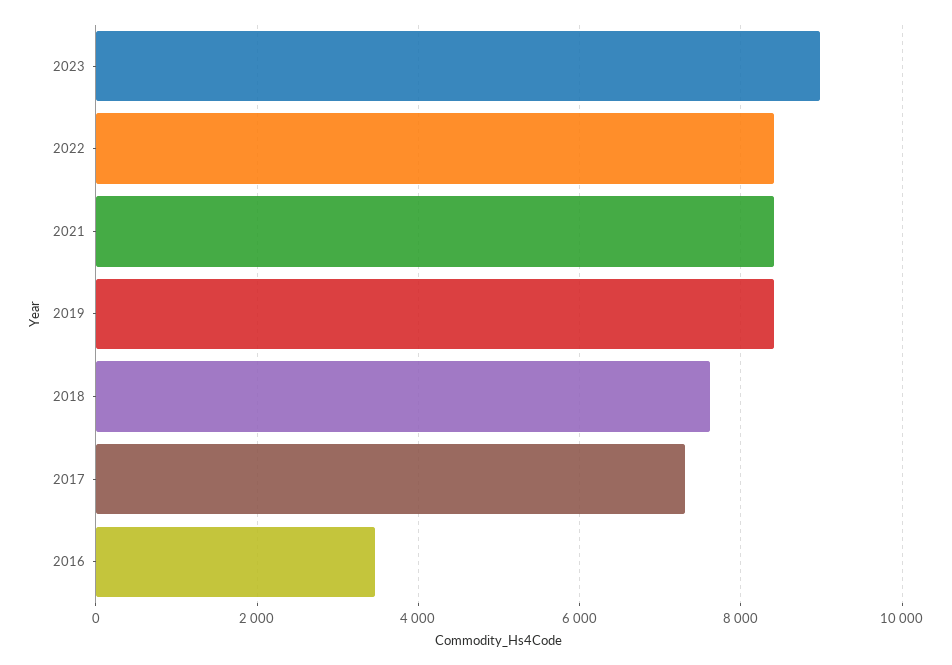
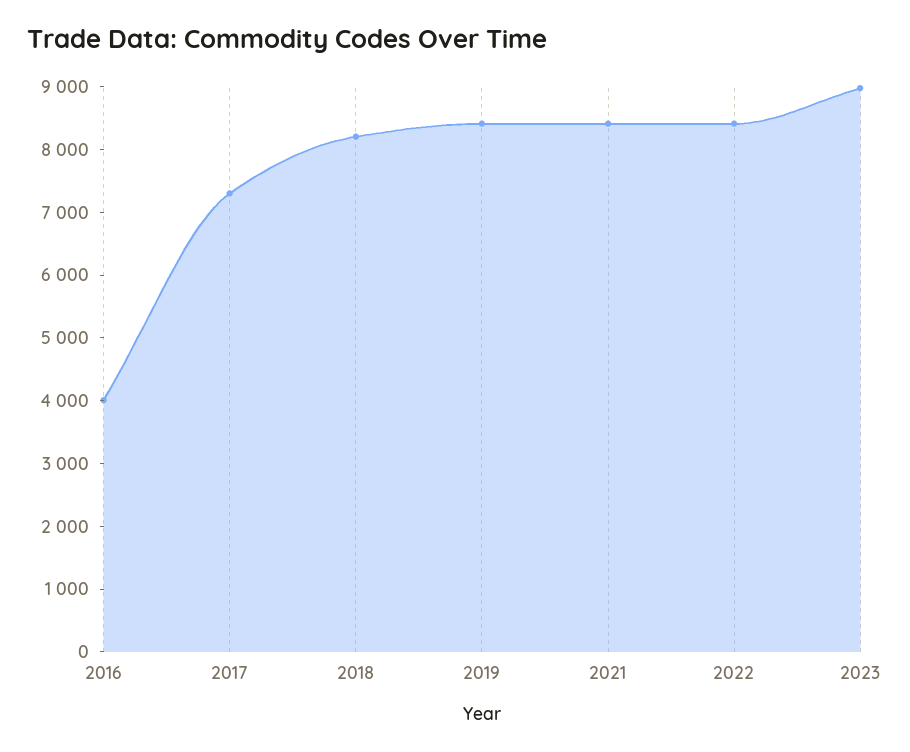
  {
    "2023": 9000,
    "2022": 8400,
    "2021": 8400,
    "2019": 8400,
-   "2018": 7600,
+   "2018": 8200,
    "2017": 7400,
-   "2016": 3400
+   "2016": 4000
  }

